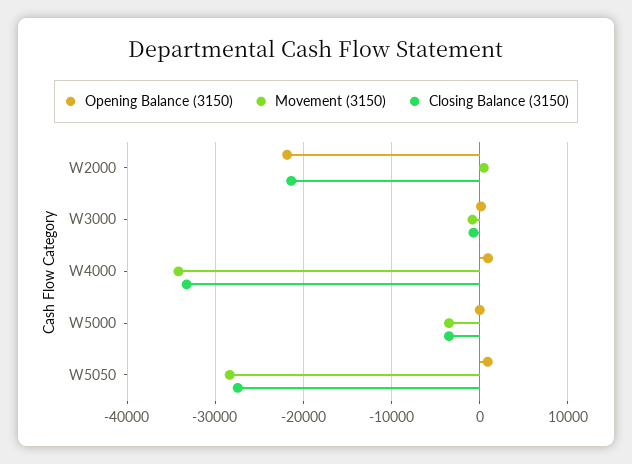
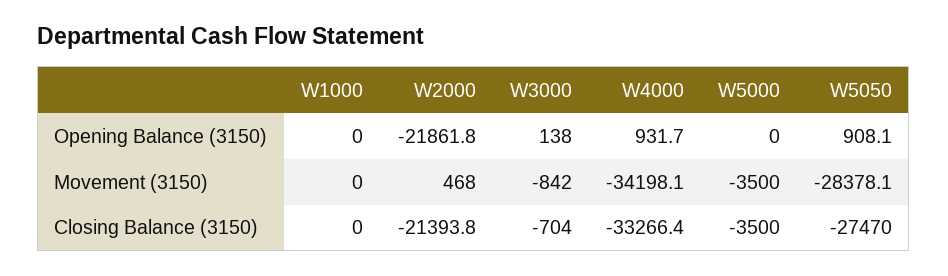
  {
    "Opening Balance (3150)": {
      "W2000": -21861.8,
      "W3000": 138,
      "W4000": 931.7,
      "W5000": 0,
-     "W5050": 908.1
+     "W5050": 908.1,
+     "W1000": 0
    },
    "Movement (3150)": {
      "W2000": 468,
      "W3000": -842,
      "W4000": -34198.1,
      "W5000": -3500,
-     "W5050": -28378.1
+     "W5050": -28378.1,
+     "W1000": 0
    },
    "Closing Balance (3150)": {
      "W2000": -21393.8,
      "W3000": -704,
      "W4000": -33266.4,
      "W5000": -3500,
-     "W5050": -27470
+     "W5050": -27470,
+     "W1000": 0
    }
  }

